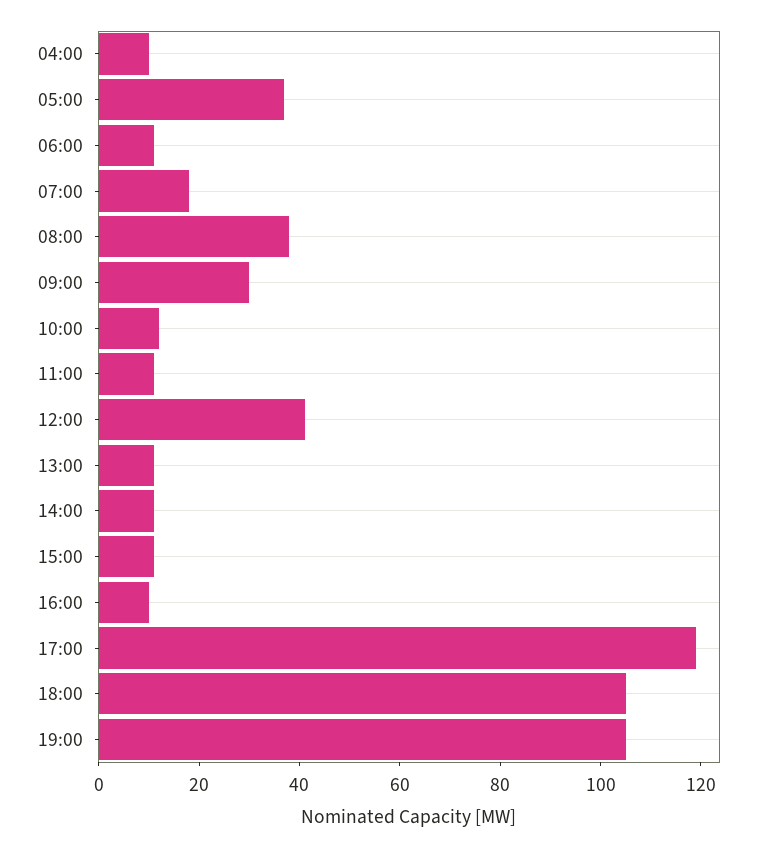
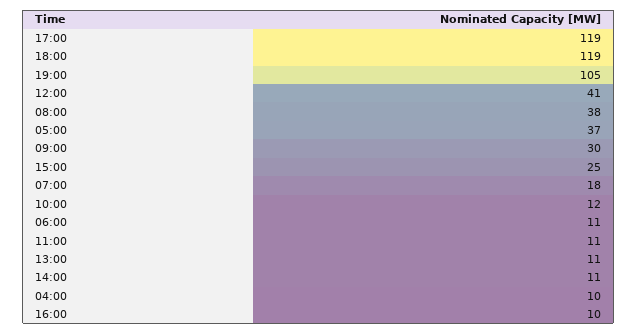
  {
    "04:00": 10,
    "05:00": 37,
    "06:00": 11,
    "07:00": 18,
    "08:00": 38,
    "09:00": 30,
    "10:00": 12,
    "11:00": 11,
    "12:00": 41,
    "13:00": 11,
    "14:00": 11,
-   "15:00": 10,
+   "15:00": 25,
    "16:00": 10,
    "17:00": 119,
-   "18:00": 105,
+   "18:00": 119,
    "19:00": 105
  }

